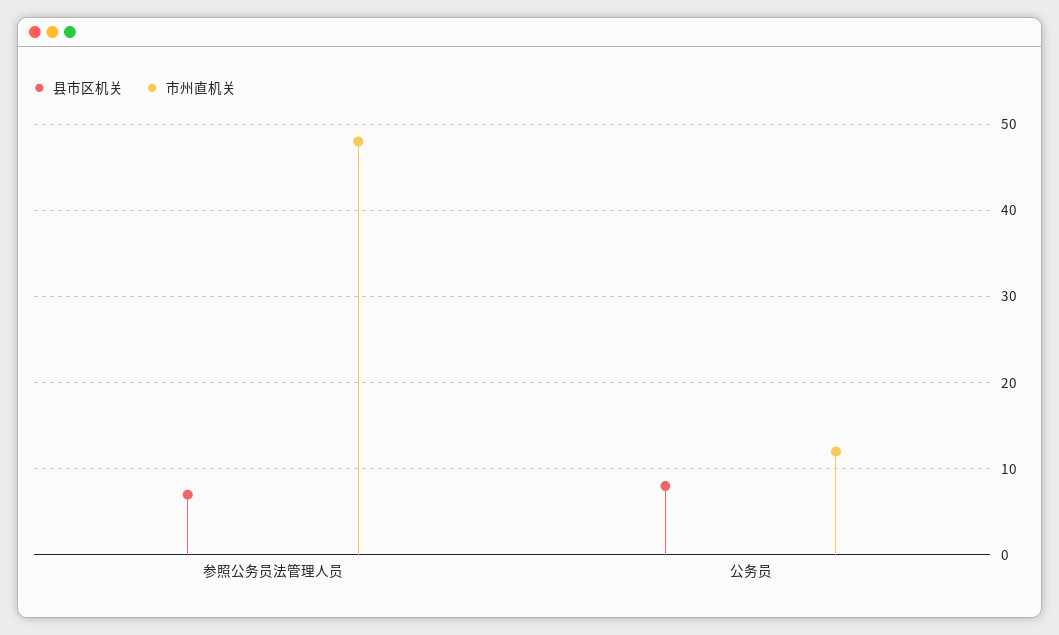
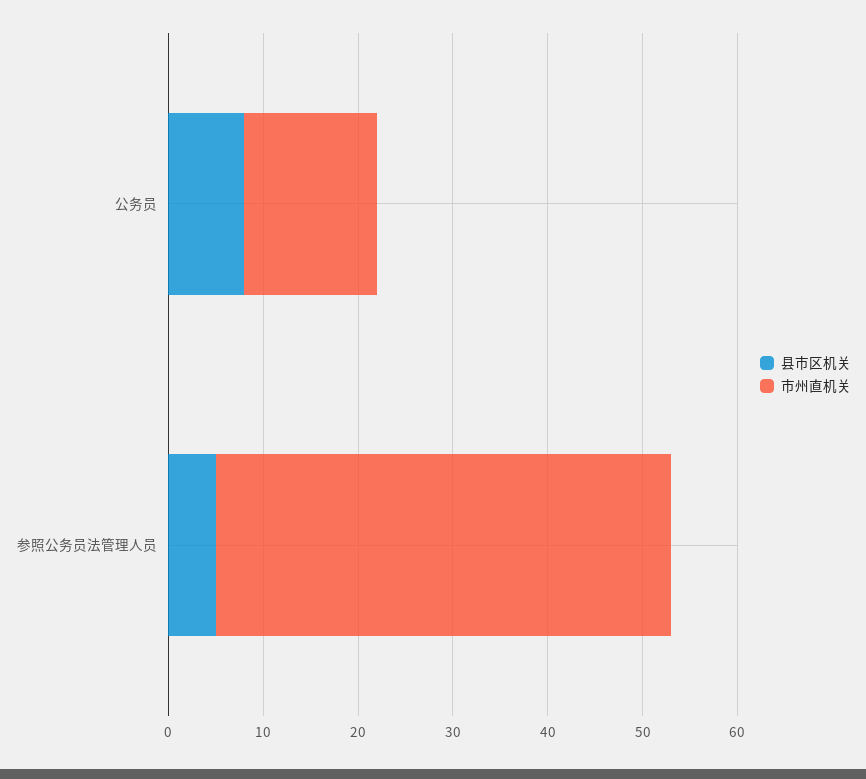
  {
    "县市区机关": {
-     "参照公务员法管理人员": 7,
+     "参照公务员法管理人员": 5,
      "公务员": 8
    },
    "市州直机关": {
      "参照公务员法管理人员": 48,
-     "公务员": 12
+     "公务员": 14
    }
  }

